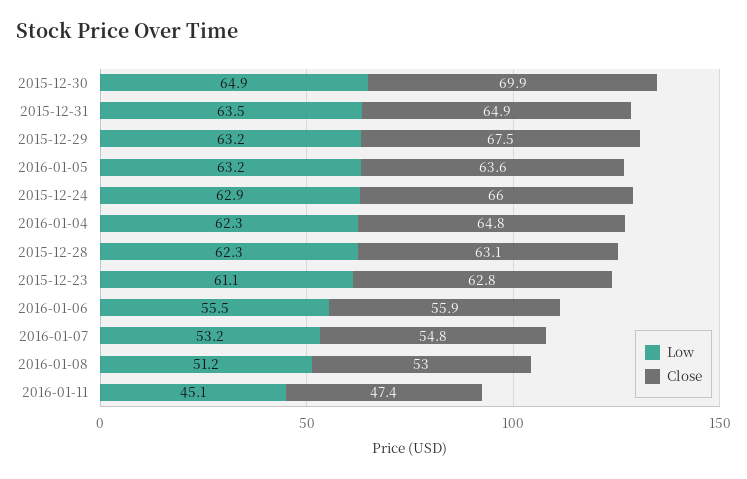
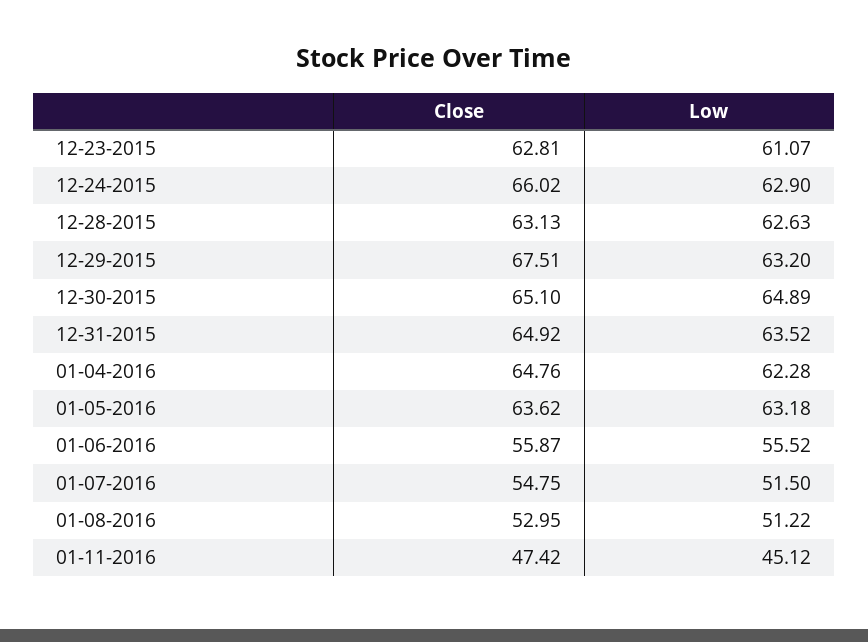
  {
    "Low": {
      "2015-12-30": 64.89,
      "2015-12-31": 63.52,
      "2015-12-29": 63.2,
      "2016-01-05": 63.18,
      "2015-12-24": 62.9,
      "2016-01-04": 62.28,
-     "2015-12-28": 62.3,
+     "2015-12-28": 62.63,
      "2015-12-23": 61.07,
      "2016-01-06": 55.52,
-     "2016-01-07": 53.2,
+     "2016-01-07": 51.5,
      "2016-01-08": 51.22,
      "2016-01-11": 45.12
    },
    "Close": {
-     "2015-12-30": 69.9,
+     "2015-12-30": 65.1,
      "2015-12-31": 64.92,
      "2015-12-29": 67.51,
      "2016-01-05": 63.62,
      "2015-12-24": 66.02,
      "2016-01-04": 64.76,
      "2015-12-28": 63.13,
      "2015-12-23": 62.81,
      "2016-01-06": 55.87,
      "2016-01-07": 54.75,
      "2016-01-08": 52.95,
      "2016-01-11": 47.42
    }
  }

